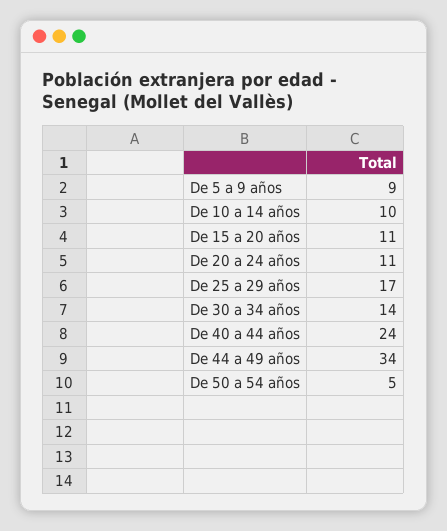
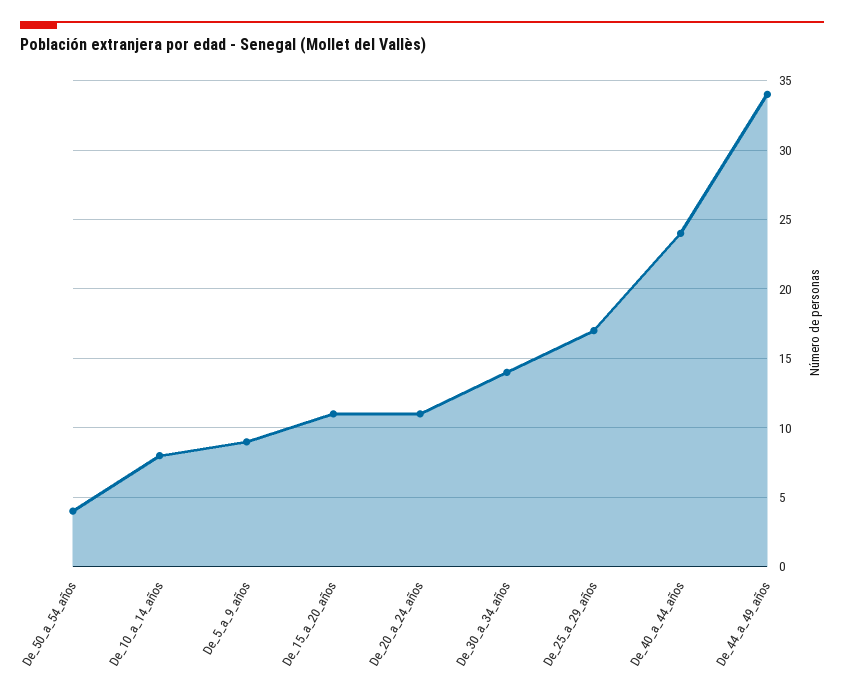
  {
    "De 5 a 9 años": 9,
-   "De 10 a 14 años": 10,
+   "De 10 a 14 años": 8,
    "De 15 a 20 años": 11,
    "De 20 a 24 años": 11,
    "De 25 a 29 años": 17,
    "De 30 a 34 años": 14,
    "De 40 a 44 años": 24,
    "De 44 a 49 años": 34,
-   "De 50 a 54 años": 5
+   "De 50 a 54 años": 4
  }

